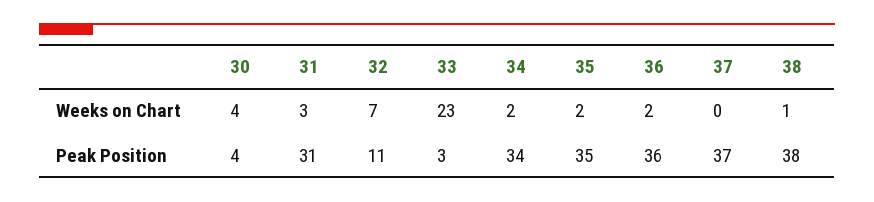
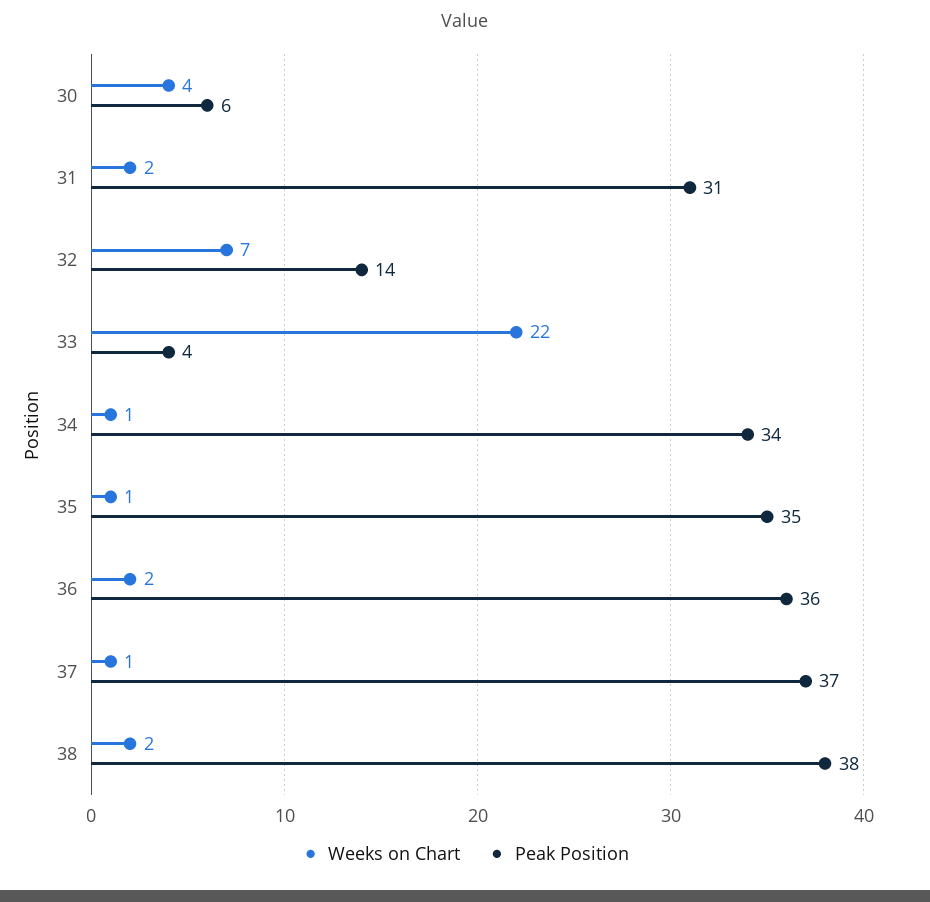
  {
    "Weeks on Chart": {
      "30": 4,
-     "31": 3,
+     "31": 2,
      "32": 7,
-     "33": 23,
+     "33": 22,
-     "34": 2,
+     "34": 1,
-     "35": 2,
+     "35": 1,
      "36": 2,
-     "37": 0,
+     "37": 1,
-     "38": 1
+     "38": 2
    },
    "Peak Position": {
-     "30": 4,
+     "30": 6,
      "31": 31,
-     "32": 11,
+     "32": 14,
-     "33": 3,
+     "33": 4,
      "34": 34,
      "35": 35,
      "36": 36,
      "37": 37,
      "38": 38
    }
  }

